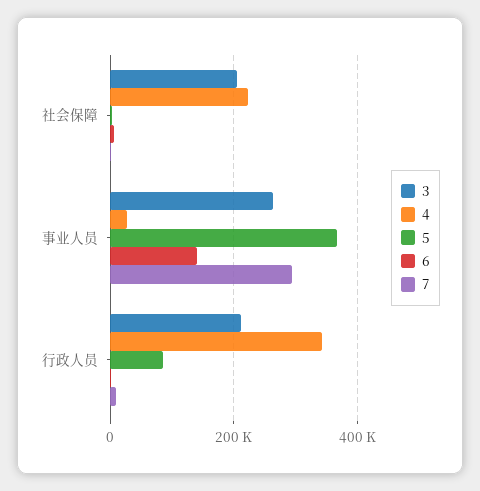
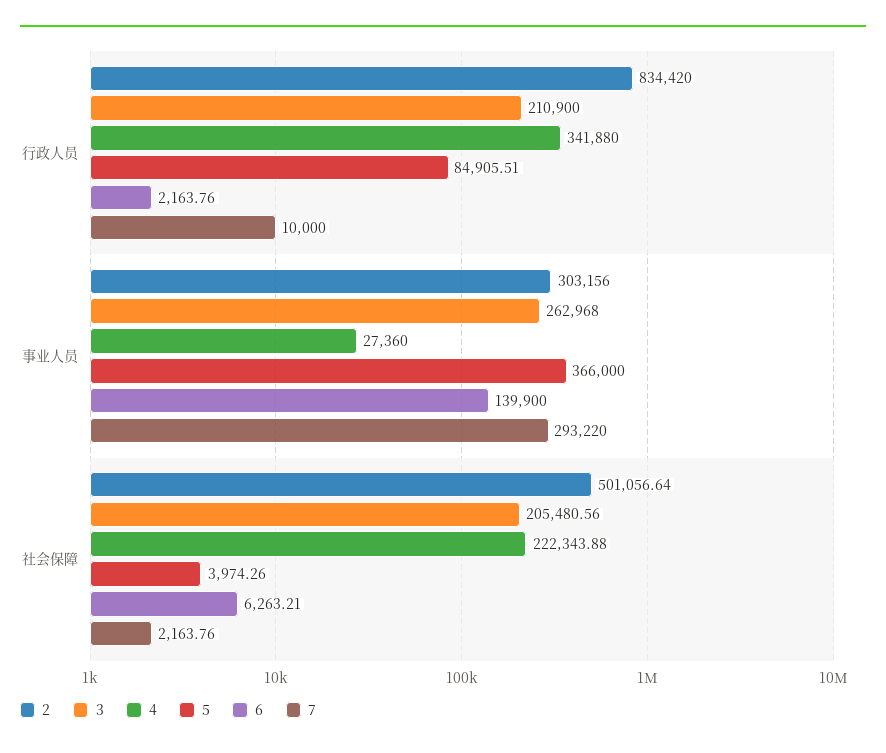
  {
    "3": {
      "社会保障": 205480.56,
      "事业人员": 262968,
      "行政人员": 210900
    },
    "4": {
      "社会保障": 222343.88,
      "事业人员": 27360,
      "行政人员": 341880
    },
    "5": {
      "社会保障": 3974.26,
      "事业人员": 366000,
      "行政人员": 84905.51
    },
    "6": {
      "社会保障": 6263.21,
      "事业人员": 139900,
      "行政人员": 2163.76
    },
    "7": {
      "社会保障": 2163.76,
      "事业人员": 293220,
      "行政人员": 10000
-   }
+   },
+   "2": {
+     "行政人员": 834420,
+     "事业人员": 303156,
+     "社会保障": 501056.64
+   }
  }

